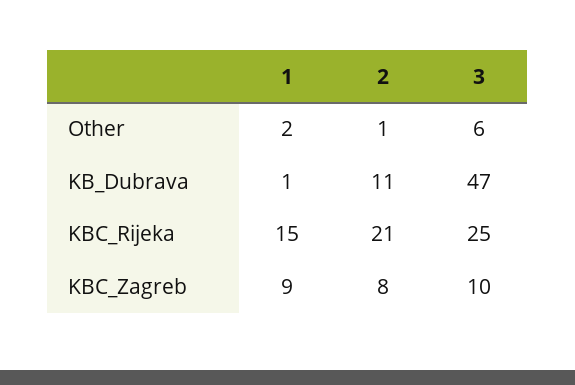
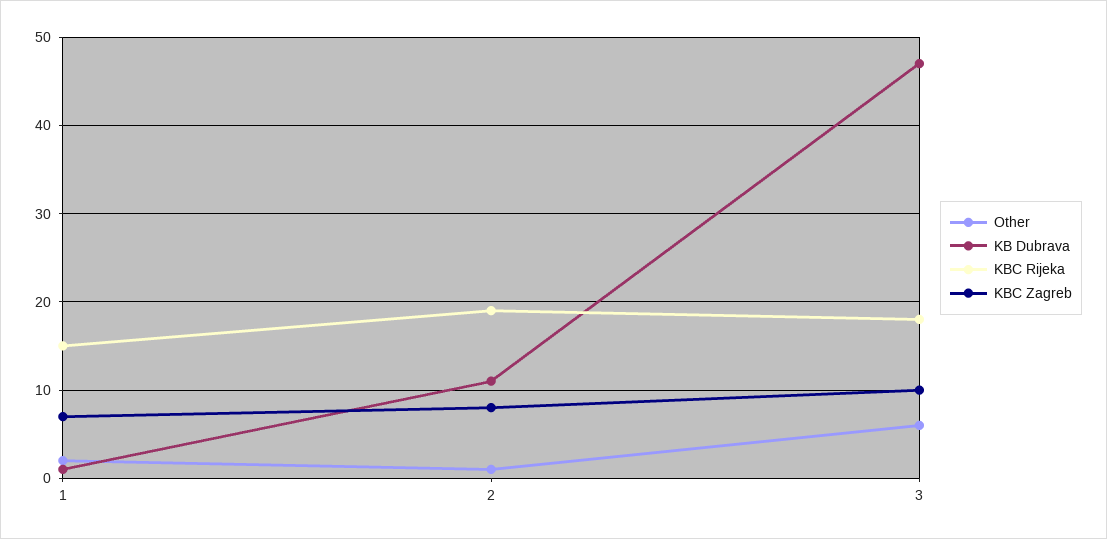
  {
    "Other": {
      "1": 2,
      "2": 1,
      "3": 6
    },
    "KB_Dubrava": {
      "1": 1,
      "2": 11,
      "3": 47
    },
    "KBC_Rijeka": {
      "1": 15,
-     "2": 21,
+     "2": 19,
-     "3": 25
+     "3": 18
    },
    "KBC_Zagreb": {
-     "1": 9,
+     "1": 7,
      "2": 8,
      "3": 10
    }
  }

